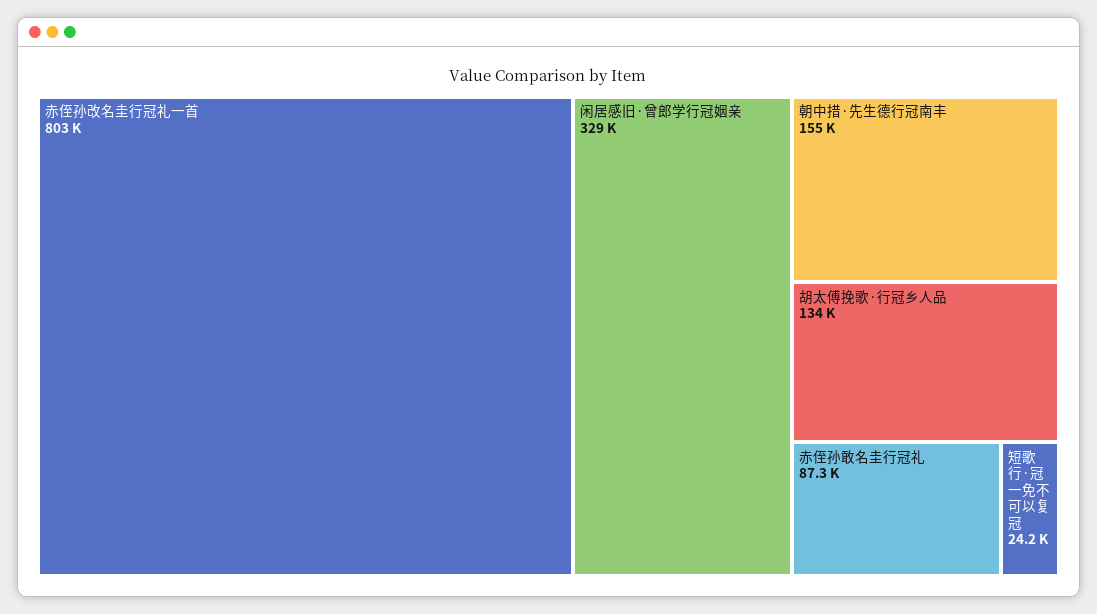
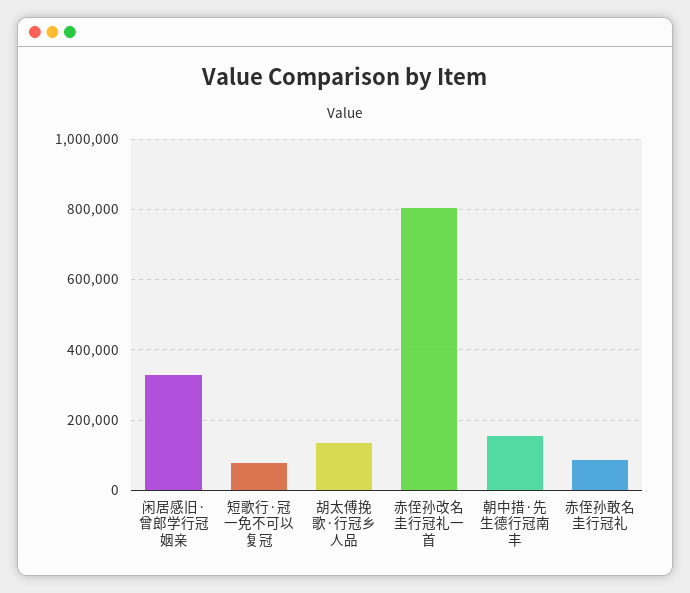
  {
    "赤侄孙改名圭行冠礼一首": 803000,
    "闲居感旧·曾郎学行冠姻亲": 329000,
    "朝中措·先生德行冠南丰": 155000,
    "胡太傅挽歌·行冠乡人品": 134000,
    "赤侄孙敢名圭行冠礼": 87300,
-   "短歌行·冠一免不可以复冠": 24200
+   "短歌行·冠一免不可以复冠": 80000
  }

